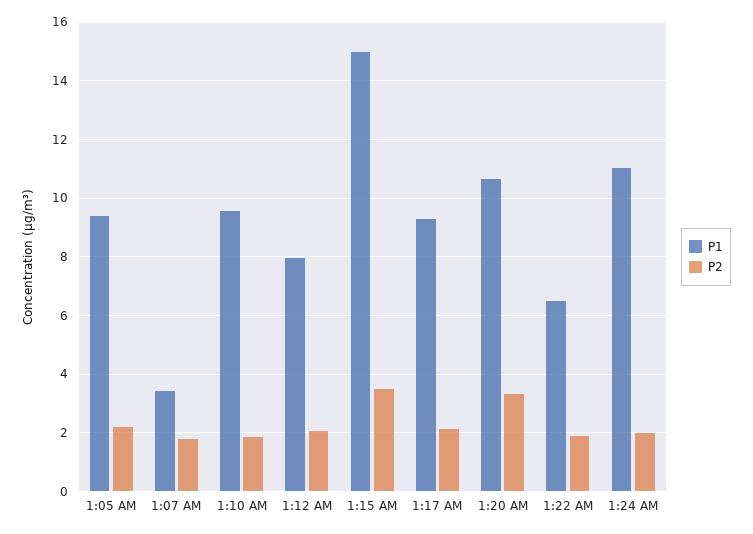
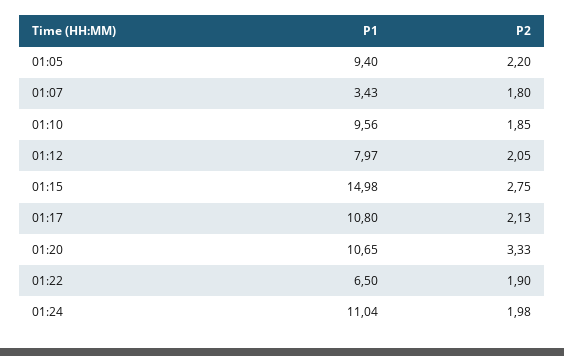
  {
    "P1": {
      "1:05 AM": 9.4,
      "1:07 AM": 3.43,
      "1:10 AM": 9.56,
      "1:12 AM": 7.97,
      "1:15 AM": 14.98,
-     "1:17 AM": 9.25,
+     "1:17 AM": 10.8,
      "1:20 AM": 10.65,
      "1:22 AM": 6.5,
      "1:24 AM": 11.04
    },
    "P2": {
      "1:05 AM": 2.2,
      "1:07 AM": 1.8,
      "1:10 AM": 1.85,
      "1:12 AM": 2.05,
-     "1:15 AM": 3.5,
+     "1:15 AM": 2.75,
      "1:17 AM": 2.13,
      "1:20 AM": 3.33,
      "1:22 AM": 1.9,
      "1:24 AM": 1.98
    }
  }

